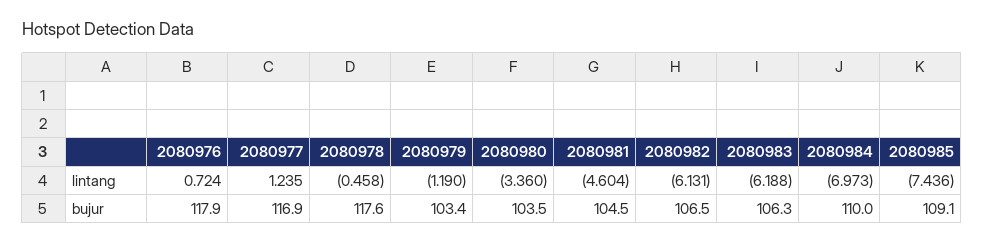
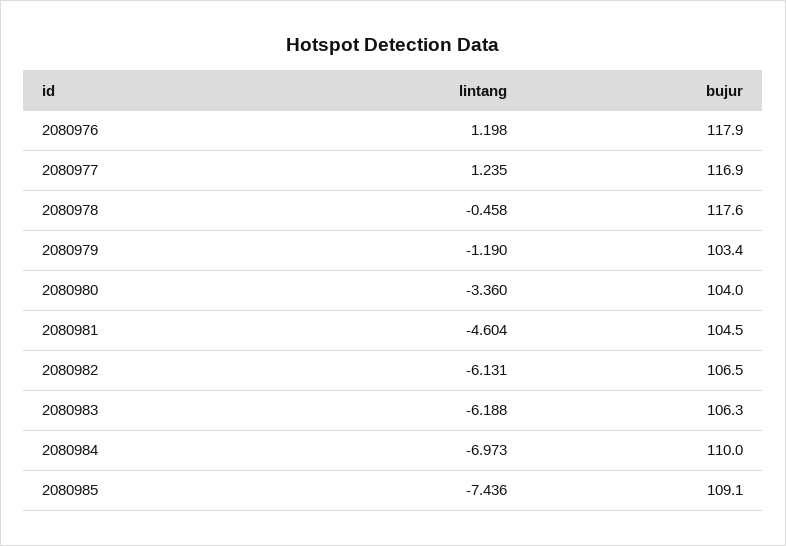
  {
    "2080976": {
-     "lintang": 0.724,
+     "lintang": 1.198,
      "bujur": 117.9
    },
    "2080977": {
      "lintang": 1.235,
      "bujur": 116.9
    },
    "2080978": {
      "lintang": -0.458,
      "bujur": 117.6
    },
    "2080979": {
      "lintang": -1.19,
      "bujur": 103.4
    },
    "2080980": {
      "lintang": -3.36,
-     "bujur": 103.5
+     "bujur": 104
    },
    "2080981": {
      "lintang": -4.604,
      "bujur": 104.5
    },
    "2080982": {
      "lintang": -6.131,
      "bujur": 106.5
    },
    "2080983": {
      "lintang": -6.188,
      "bujur": 106.3
    },
    "2080984": {
      "lintang": -6.973,
      "bujur": 110
    },
    "2080985": {
      "lintang": -7.436,
      "bujur": 109.1
    }
  }

